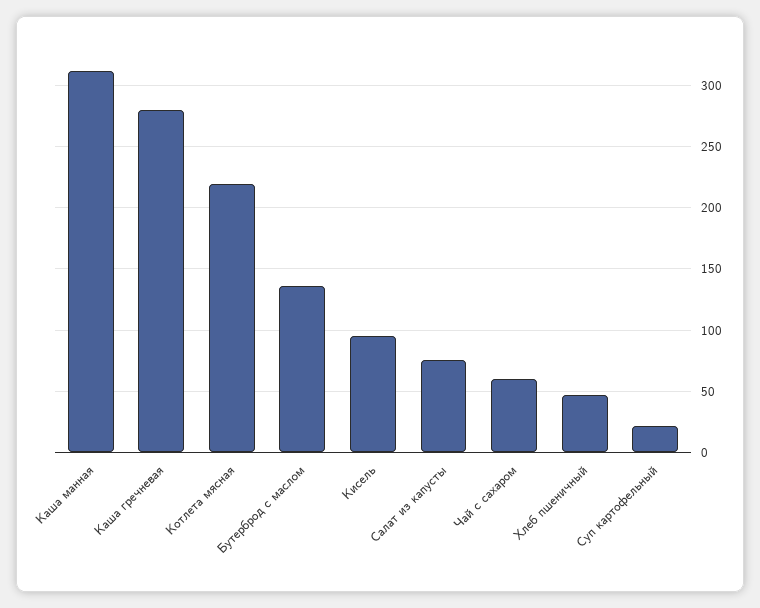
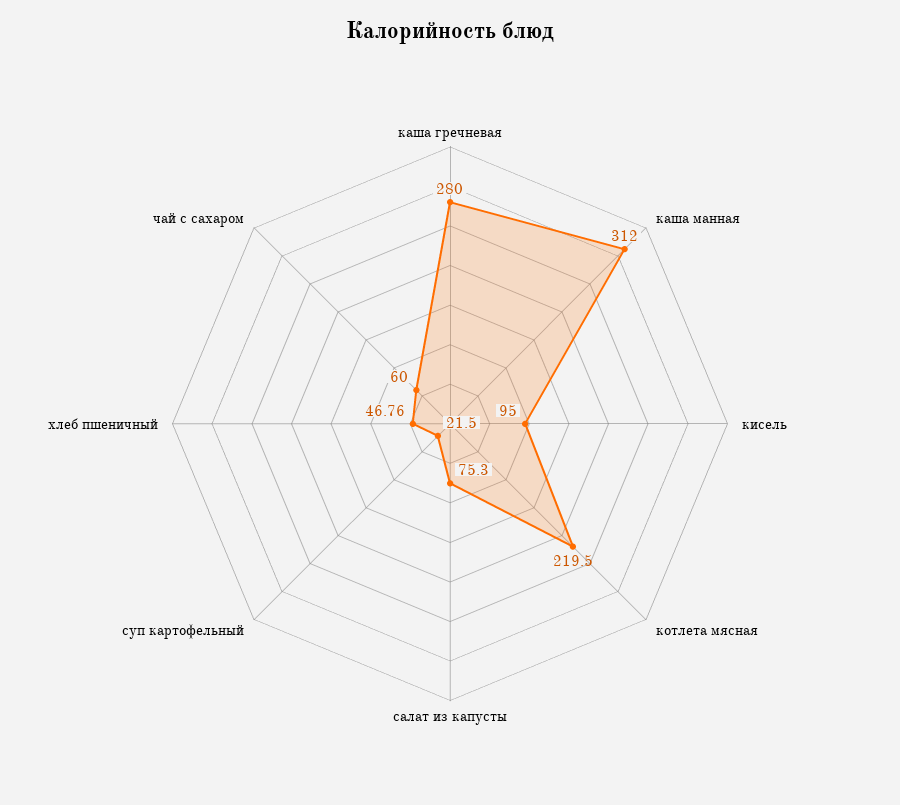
  {
    "Каша манная": 312,
    "Каша гречневая": 280,
    "Котлета мясная": 219.5,
-   "Бутерброд с маслом": 135,
    "Кисель": 95,
    "Салат из капусты": 75.3,
    "Чай с сахаром": 60,
    "Хлеб пшеничный": 46.76,
    "Суп картофельный": 21.5
  }

